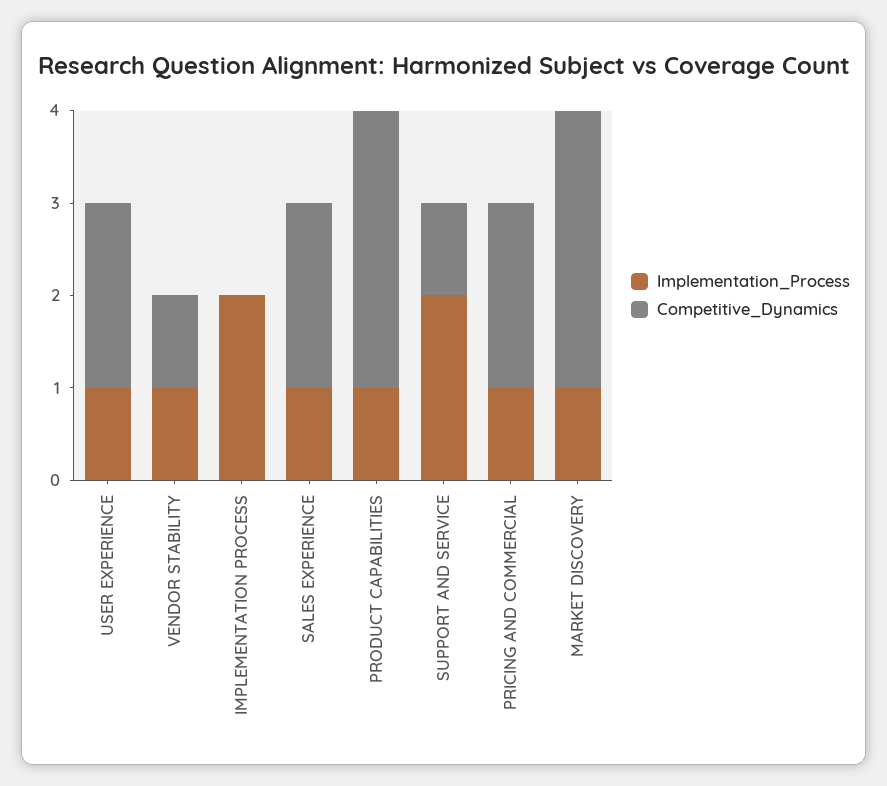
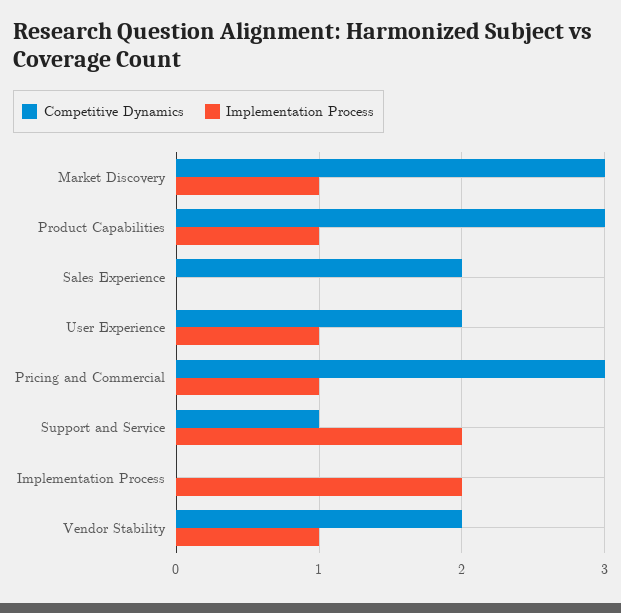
  {
    "Implementation_Process": {
      "USER EXPERIENCE": 1,
      "VENDOR STABILITY": 1,
      "IMPLEMENTATION PROCESS": 2,
-     "SALES EXPERIENCE": 1,
+     "SALES EXPERIENCE": 0,
      "PRODUCT CAPABILITIES": 1,
      "SUPPORT AND SERVICE": 2,
      "PRICING AND COMMERCIAL": 1,
      "MARKET DISCOVERY": 1
    },
    "Competitive_Dynamics": {
      "USER EXPERIENCE": 2,
-     "VENDOR STABILITY": 1,
+     "VENDOR STABILITY": 2,
      "IMPLEMENTATION PROCESS": 0,
      "SALES EXPERIENCE": 2,
      "PRODUCT CAPABILITIES": 3,
      "SUPPORT AND SERVICE": 1,
-     "PRICING AND COMMERCIAL": 2,
+     "PRICING AND COMMERCIAL": 3,
      "MARKET DISCOVERY": 3
    }
  }

